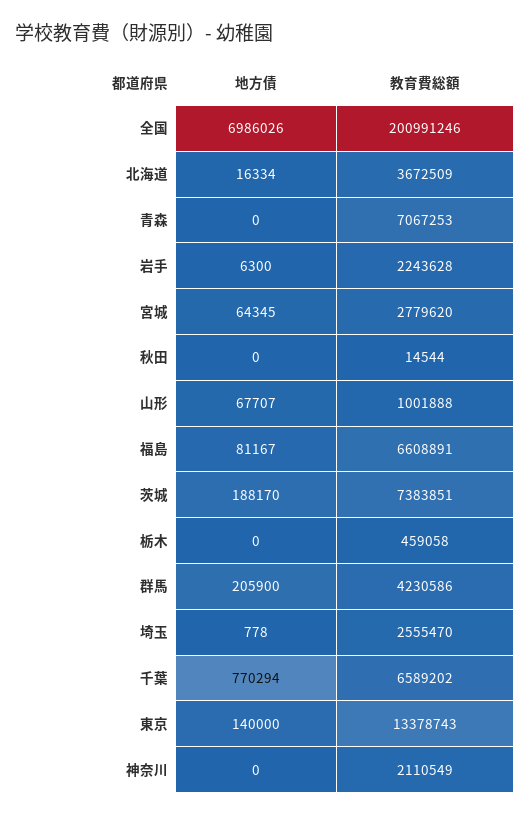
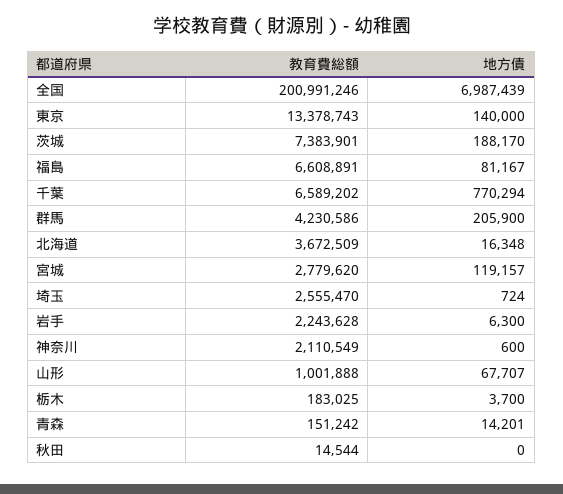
  {
    "地方債": {
-     "全国": 6986026,
+     "全国": 6987439,
-     "北海道": 16334,
+     "北海道": 16348,
-     "青森": 0,
+     "青森": 14201,
      "岩手": 6300,
-     "宮城": 64345,
+     "宮城": 119157,
      "秋田": 0,
      "山形": 67707,
      "福島": 81167,
      "茨城": 188170,
-     "栃木": 0,
+     "栃木": 3700,
      "群馬": 205900,
-     "埼玉": 778,
+     "埼玉": 724,
      "千葉": 770294,
      "東京": 140000,
-     "神奈川": 0
+     "神奈川": 600
    },
    "教育費総額": {
      "全国": 200991246,
      "北海道": 3672509,
-     "青森": 7067253,
+     "青森": 151242,
      "岩手": 2243628,
      "宮城": 2779620,
      "秋田": 14544,
      "山形": 1001888,
      "福島": 6608891,
-     "茨城": 7383851,
+     "茨城": 7383901,
-     "栃木": 459058,
+     "栃木": 183025,
      "群馬": 4230586,
      "埼玉": 2555470,
      "千葉": 6589202,
      "東京": 13378743,
      "神奈川": 2110549
    }
  }

